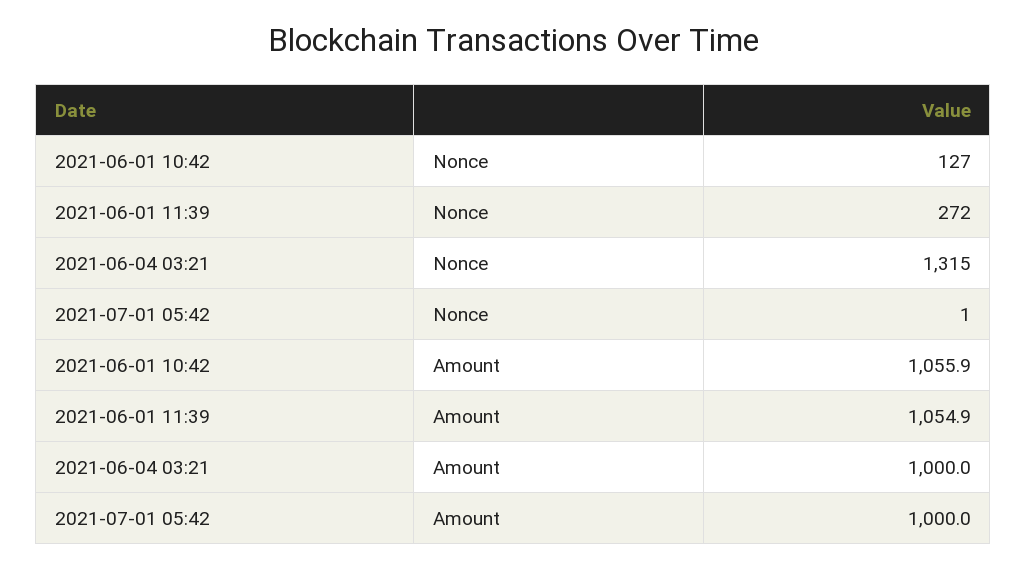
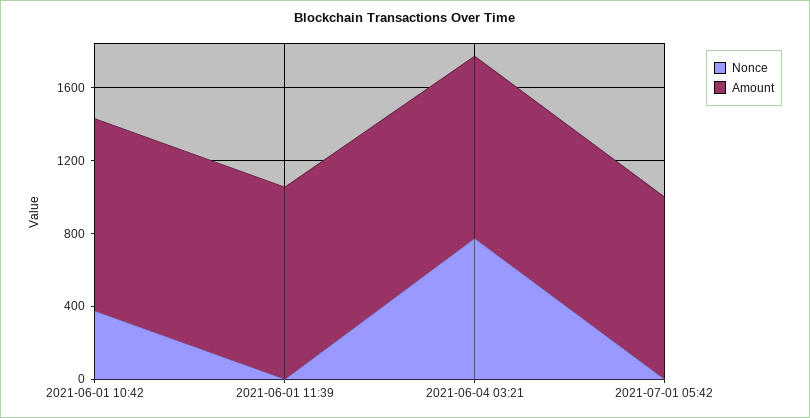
  {
    "Nonce": {
-     "2021-06-01 10:42": 127,
+     "2021-06-01 10:42": 400,
-     "2021-06-01 11:39": 272,
+     "2021-06-01 11:39": 0,
-     "2021-06-04 03:21": 1315,
+     "2021-06-04 03:21": 800,
      "2021-07-01 05:42": 1
    },
    "Amount": {
      "2021-06-01 10:42": 1055.9,
      "2021-06-01 11:39": 1054.9,
      "2021-06-04 03:21": 1000,
      "2021-07-01 05:42": 1000
    }
  }

